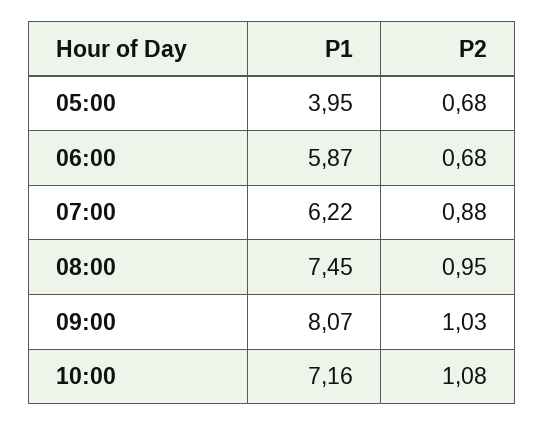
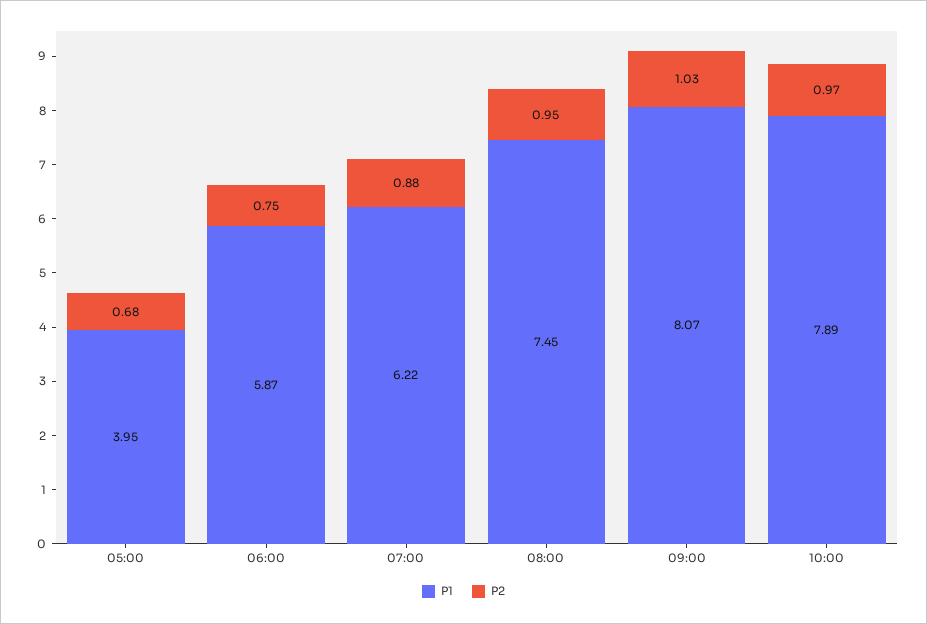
  {
    "P1": {
      "05:00": 3.95,
      "06:00": 5.87,
      "07:00": 6.22,
      "08:00": 7.45,
      "09:00": 8.07,
-     "10:00": 7.16
+     "10:00": 7.89
    },
    "P2": {
      "05:00": 0.68,
-     "06:00": 0.68,
+     "06:00": 0.75,
      "07:00": 0.88,
      "08:00": 0.95,
      "09:00": 1.03,
-     "10:00": 1.08
+     "10:00": 0.97
    }
  }

